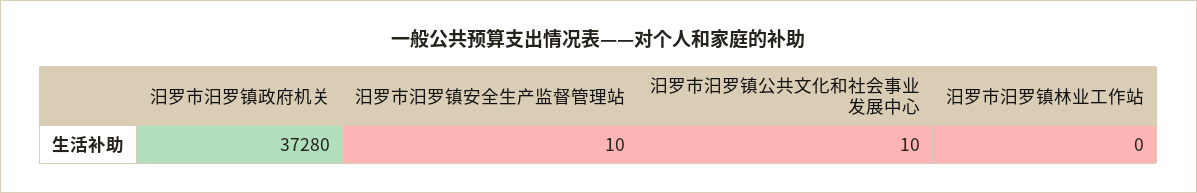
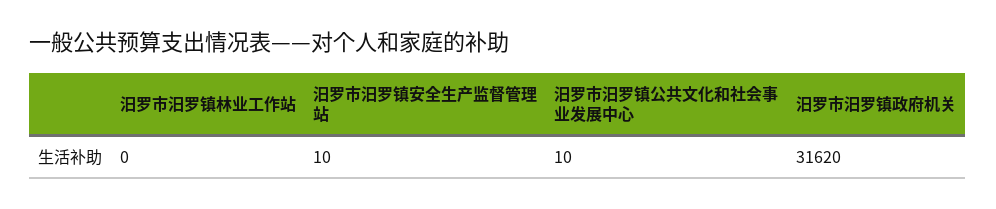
  {
-   "汨罗市汨罗镇政府机关": 37280,
+   "汨罗市汨罗镇政府机关": 31620,
    "汨罗市汨罗镇安全生产监督管理站": 10,
    "汨罗市汨罗镇公共文化和社会事业发展中心": 10,
    "汨罗市汨罗镇林业工作站": 0
  }

